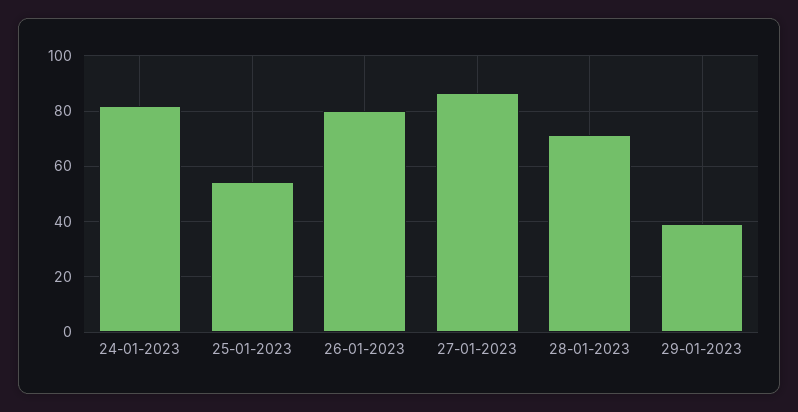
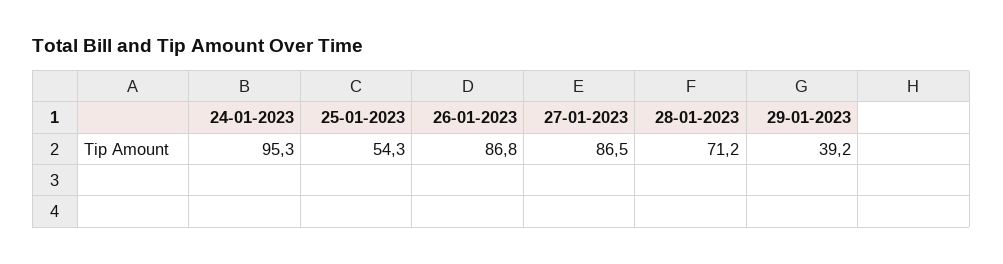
  {
-   "24-01-2023": 82.5,
+   "24-01-2023": 95.3,
    "25-01-2023": 54.3,
-   "26-01-2023": 80,
+   "26-01-2023": 86.8,
    "27-01-2023": 86.5,
    "28-01-2023": 71.2,
    "29-01-2023": 39.2
  }

